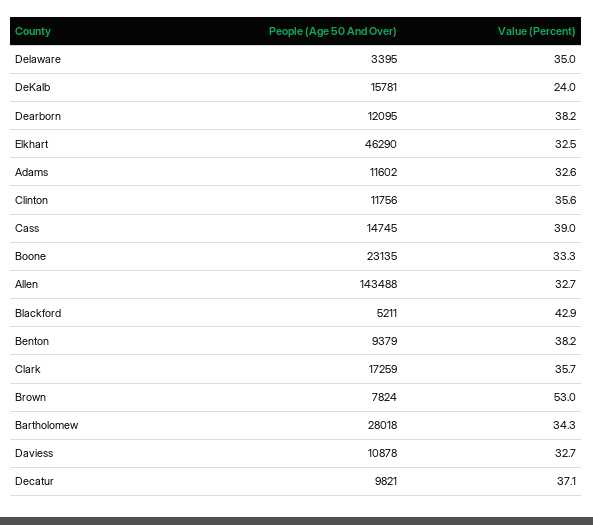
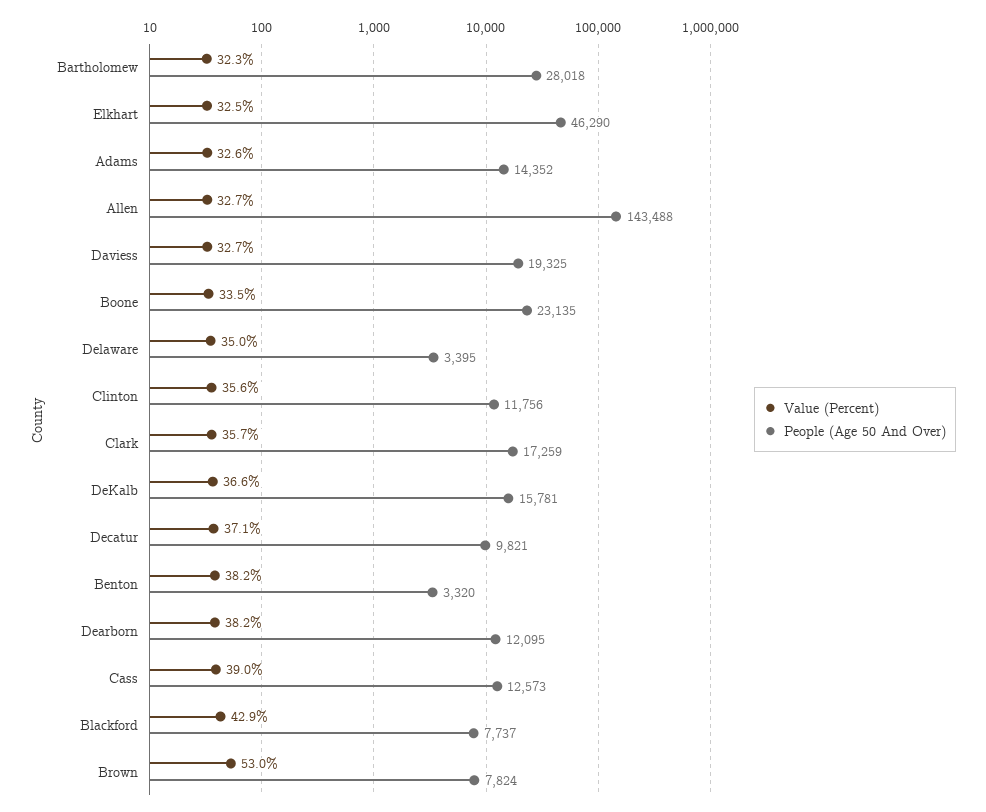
  {
    "People (Age 50 And Over)": {
      "Delaware": 3395,
      "DeKalb": 15781,
      "Dearborn": 12095,
      "Elkhart": 46290,
-     "Adams": 11602,
+     "Adams": 14352,
      "Clinton": 11756,
-     "Cass": 14745,
+     "Cass": 12573,
      "Boone": 23135,
      "Allen": 143488,
-     "Blackford": 5211,
+     "Blackford": 7737,
-     "Benton": 9379,
+     "Benton": 3320,
      "Clark": 17259,
      "Brown": 7824,
      "Bartholomew": 28018,
-     "Daviess": 10878,
+     "Daviess": 19325,
      "Decatur": 9821
    },
    "Value (Percent)": {
      "Delaware": 35,
-     "DeKalb": 24,
+     "DeKalb": 36.6,
      "Dearborn": 38.2,
      "Elkhart": 32.5,
      "Adams": 32.6,
      "Clinton": 35.6,
      "Cass": 39,
-     "Boone": 33.3,
+     "Boone": 33.5,
      "Allen": 32.7,
      "Blackford": 42.9,
      "Benton": 38.2,
      "Clark": 35.7,
      "Brown": 53,
-     "Bartholomew": 34.3,
+     "Bartholomew": 32.3,
      "Daviess": 32.7,
      "Decatur": 37.1
    }
  }

